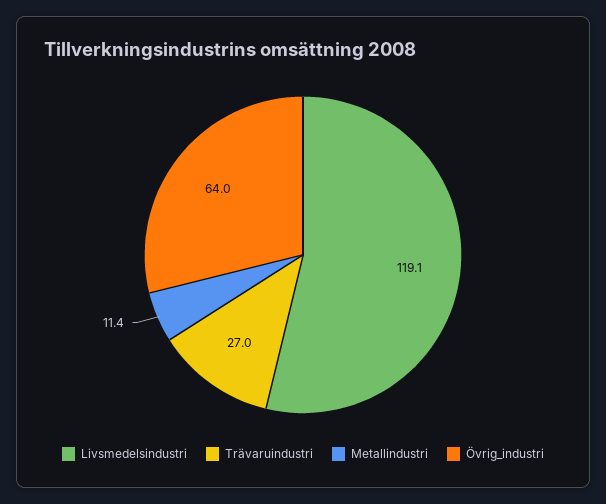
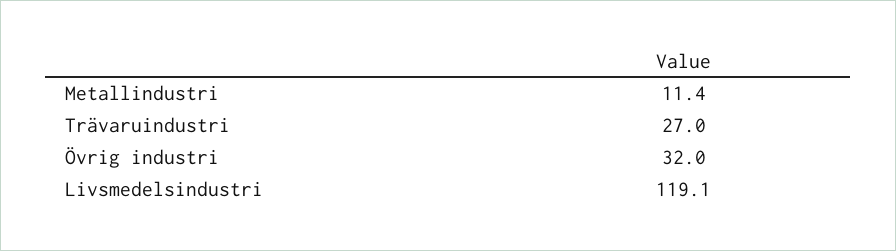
  {
    "Livsmedelsindustri": 119.1,
    "Trävaruindustri": 27,
    "Metallindustri": 11.4,
-   "Övrig_industri": 64
+   "Övrig_industri": 32
  }

